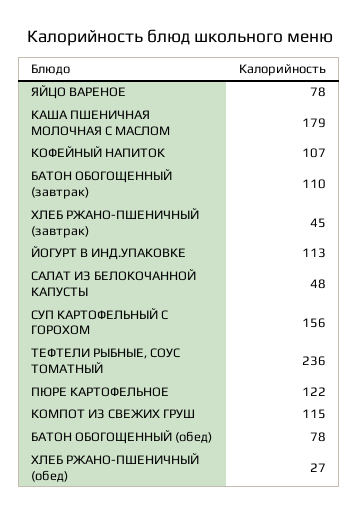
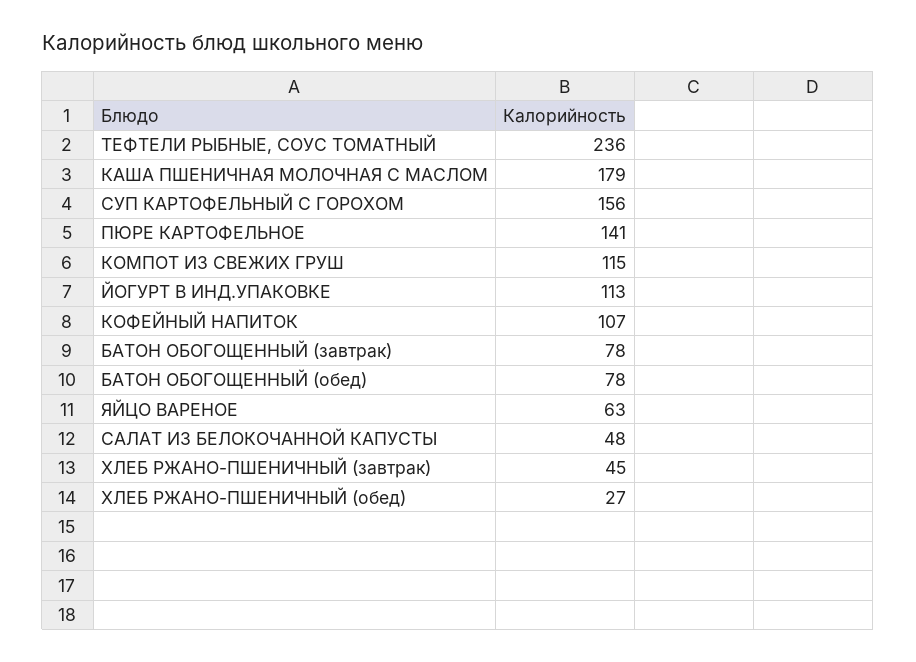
  {
-   "ЯЙЦО ВАРЕНОЕ": 78,
+   "ЯЙЦО ВАРЕНОЕ": 63,
    "КАША ПШЕНИЧНАЯ МОЛОЧНАЯ С МАСЛОМ": 179,
    "КОФЕЙНЫЙ НАПИТОК": 107,
-   "БАТОН ОБОГОЩЕННЫЙ (завтрак)": 110,
+   "БАТОН ОБОГОЩЕННЫЙ (завтрак)": 78,
    "ХЛЕБ РЖАНО-ПШЕНИЧНЫЙ (завтрак)": 45,
    "ЙОГУРТ В ИНД.УПАКОВКЕ": 113,
    "САЛАТ ИЗ БЕЛОКОЧАННОЙ КАПУСТЫ": 48,
    "СУП КАРТОФЕЛЬНЫЙ С ГОРОХОМ": 156,
    "ТЕФТЕЛИ РЫБНЫЕ, СОУС ТОМАТНЫЙ": 236,
-   "ПЮРЕ КАРТОФЕЛЬНОЕ": 122,
+   "ПЮРЕ КАРТОФЕЛЬНОЕ": 141,
    "КОМПОТ ИЗ СВЕЖИХ ГРУШ": 115,
    "БАТОН ОБОГОЩЕННЫЙ (обед)": 78,
    "ХЛЕБ РЖАНО-ПШЕНИЧНЫЙ (обед)": 27
  }

